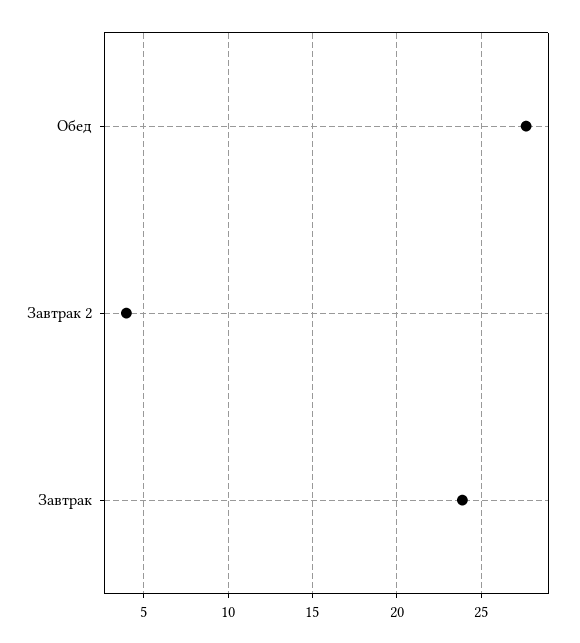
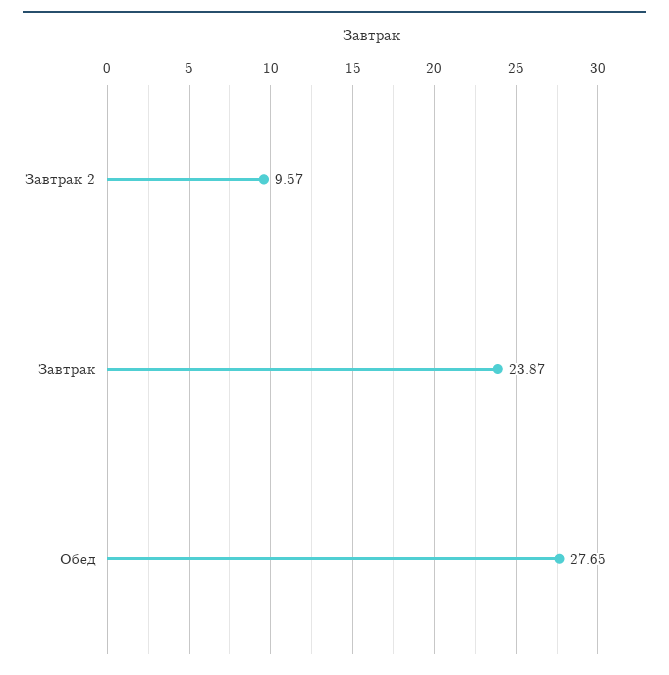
  {
    "Обед": 27.65,
-   "Завтрак 2": 4,
+   "Завтрак 2": 9.57,
    "Завтрак": 23.87
  }

